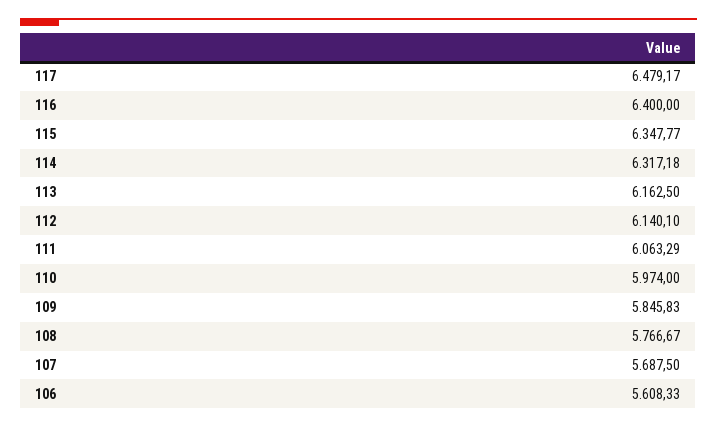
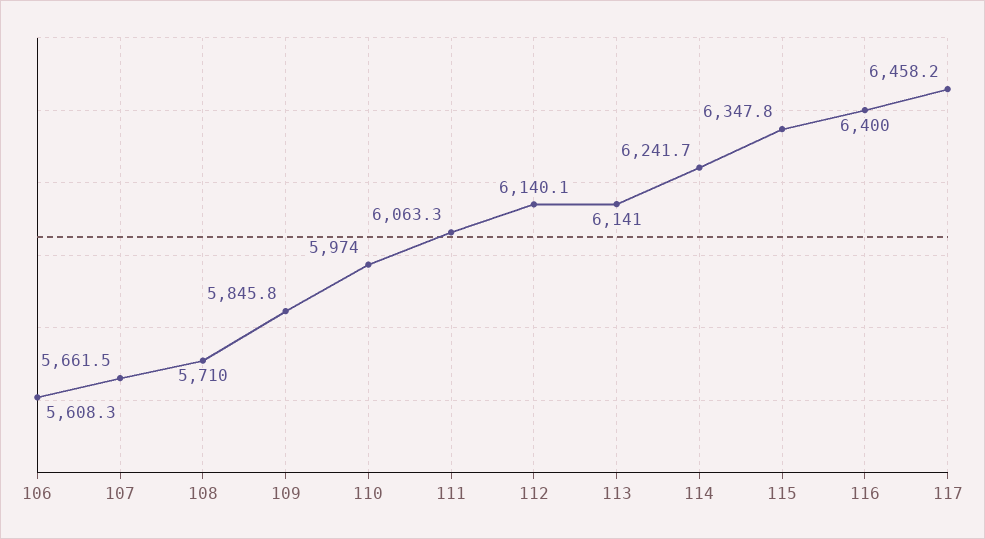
  {
-   "117": 6479.17,
+   "117": 6458.2,
    "116": 6400,
    "115": 6347.77,
-   "114": 6317.18,
+   "114": 6241.7,
-   "113": 6162.5,
+   "113": 6141,
    "112": 6140.1,
    "111": 6063.29,
    "110": 5974,
    "109": 5845.83,
-   "108": 5766.67,
+   "108": 5710,
-   "107": 5687.5,
+   "107": 5661.5,
    "106": 5608.33
  }

